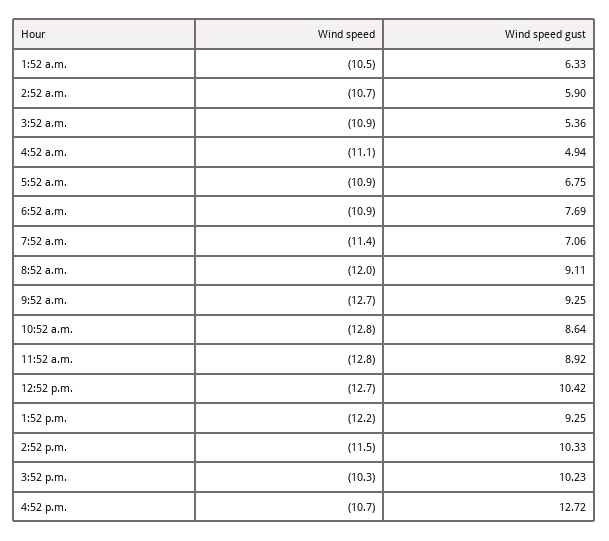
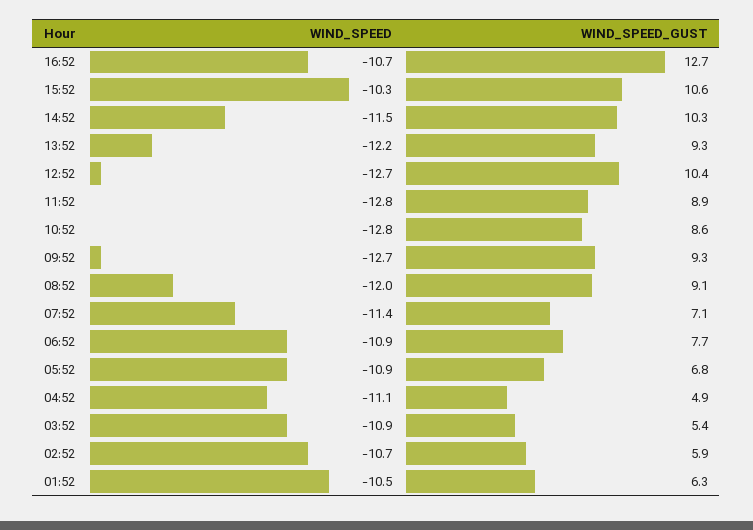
  {
    "Wind speed": {
      "1:52 a.m.": -10.5,
      "2:52 a.m.": -10.7,
      "3:52 a.m.": -10.9,
      "4:52 a.m.": -11.1,
      "5:52 a.m.": -10.9,
      "6:52 a.m.": -10.9,
      "7:52 a.m.": -11.4,
      "8:52 a.m.": -12,
      "9:52 a.m.": -12.7,
      "10:52 a.m.": -12.8,
      "11:52 a.m.": -12.8,
      "12:52 p.m.": -12.7,
      "1:52 p.m.": -12.2,
      "2:52 p.m.": -11.5,
      "3:52 p.m.": -10.3,
      "4:52 p.m.": -10.7
    },
    "Wind speed gust": {
      "1:52 a.m.": 6.33,
      "2:52 a.m.": 5.9,
      "3:52 a.m.": 5.36,
      "4:52 a.m.": 4.94,
      "5:52 a.m.": 6.75,
      "6:52 a.m.": 7.69,
      "7:52 a.m.": 7.06,
      "8:52 a.m.": 9.11,
      "9:52 a.m.": 9.25,
      "10:52 a.m.": 8.64,
      "11:52 a.m.": 8.92,
      "12:52 p.m.": 10.42,
      "1:52 p.m.": 9.25,
      "2:52 p.m.": 10.33,
-     "3:52 p.m.": 10.23,
+     "3:52 p.m.": 10.6,
      "4:52 p.m.": 12.72
    }
  }

